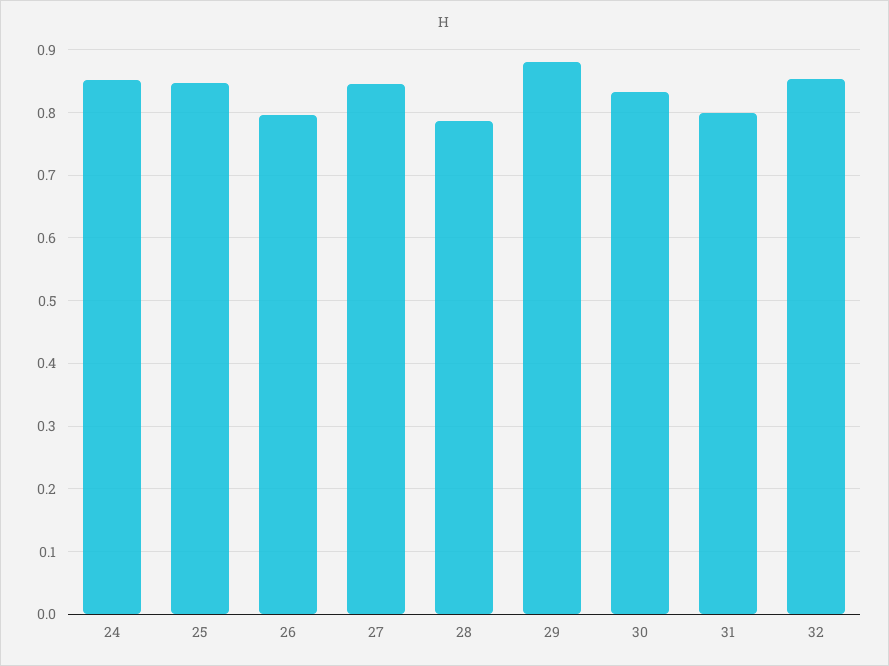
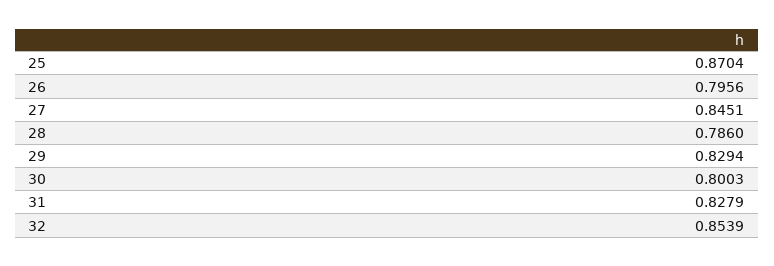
  {
-   "24": 0.85,
-   "25": 0.85,
+   "25": 0.8704,
    "26": 0.7956,
    "27": 0.8451,
    "28": 0.786,
-   "29": 0.88,
+   "29": 0.8294,
-   "30": 0.83,
+   "30": 0.8003,
-   "31": 0.8,
+   "31": 0.8279,
    "32": 0.8539
  }

